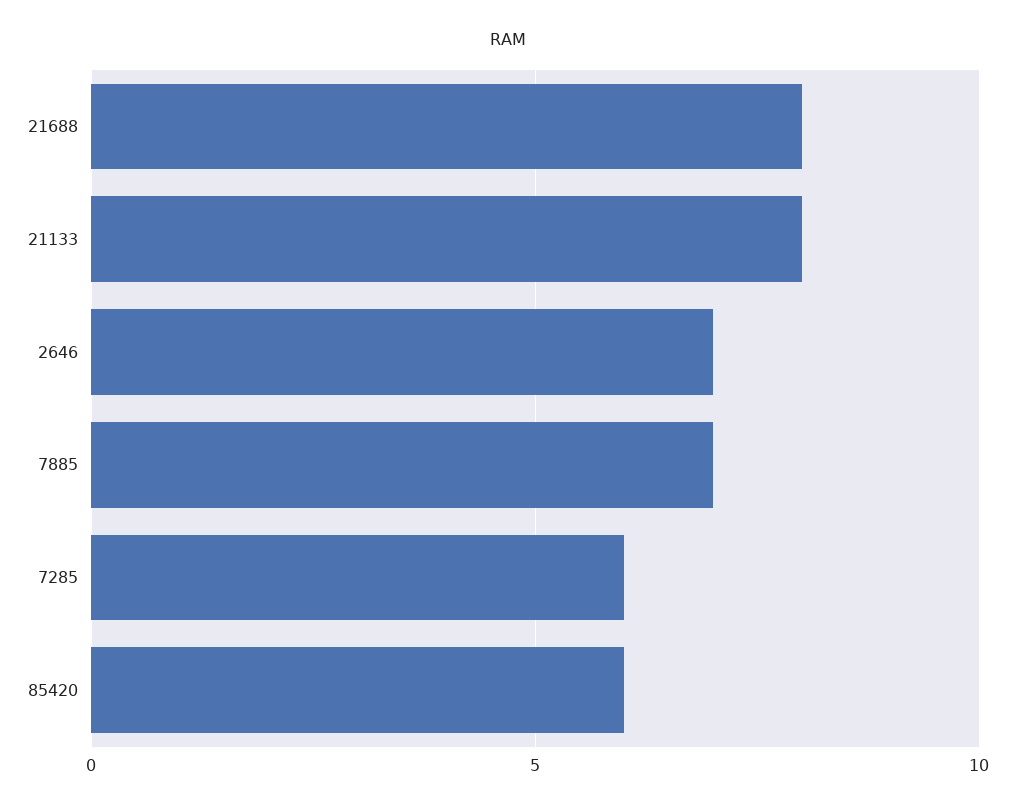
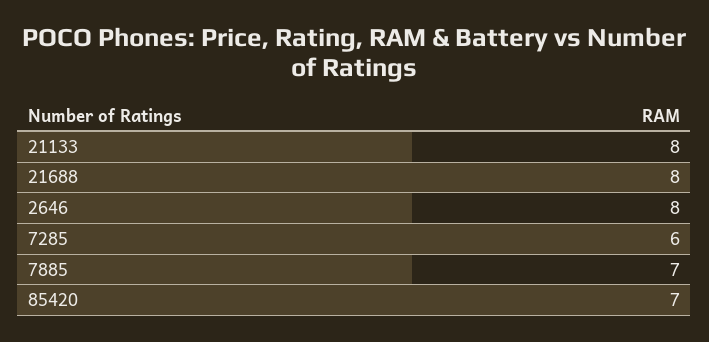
  {
    "21688": 8,
    "21133": 8,
-   "2646": 7,
+   "2646": 8,
    "7885": 7,
    "7285": 6,
-   "85420": 6
+   "85420": 7
  }

